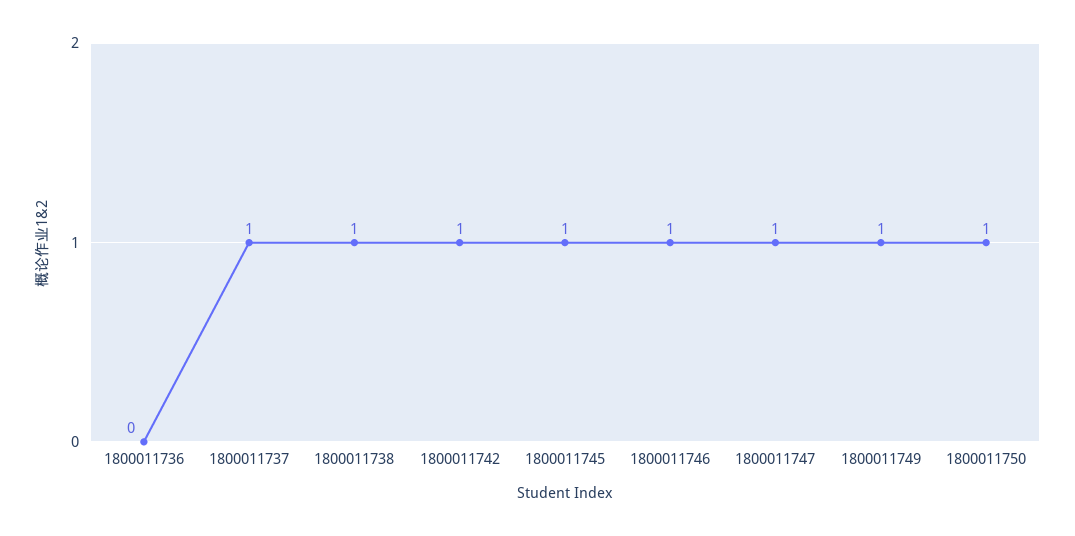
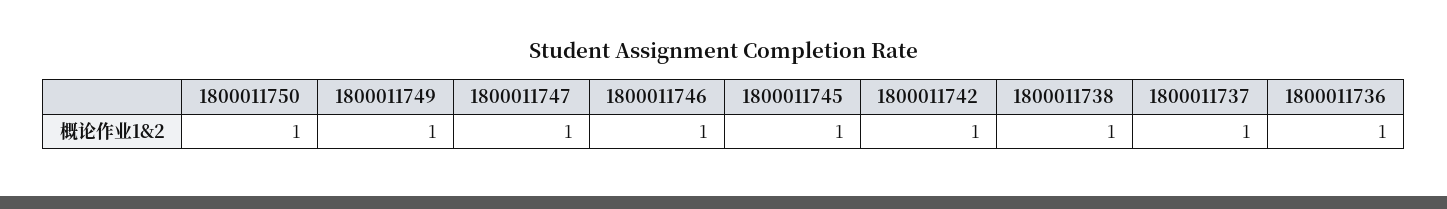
  {
-   "1800011736": 0,
+   "1800011736": 1,
    "1800011737": 1,
    "1800011738": 1,
    "1800011742": 1,
    "1800011745": 1,
    "1800011746": 1,
    "1800011747": 1,
    "1800011749": 1,
    "1800011750": 1
  }

